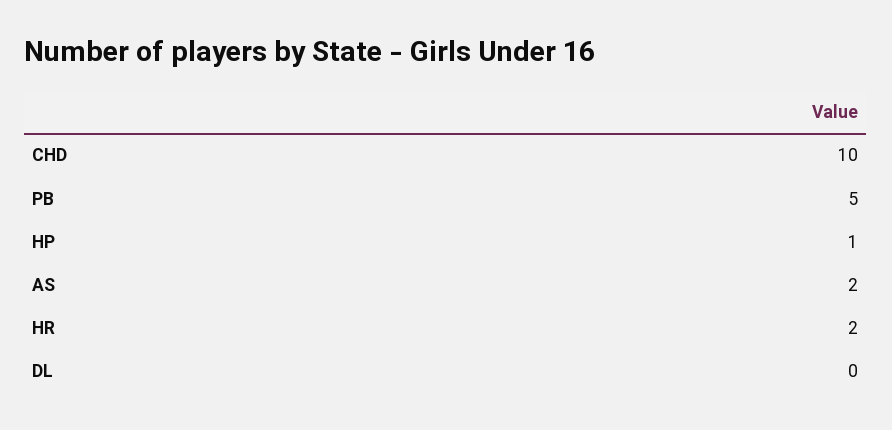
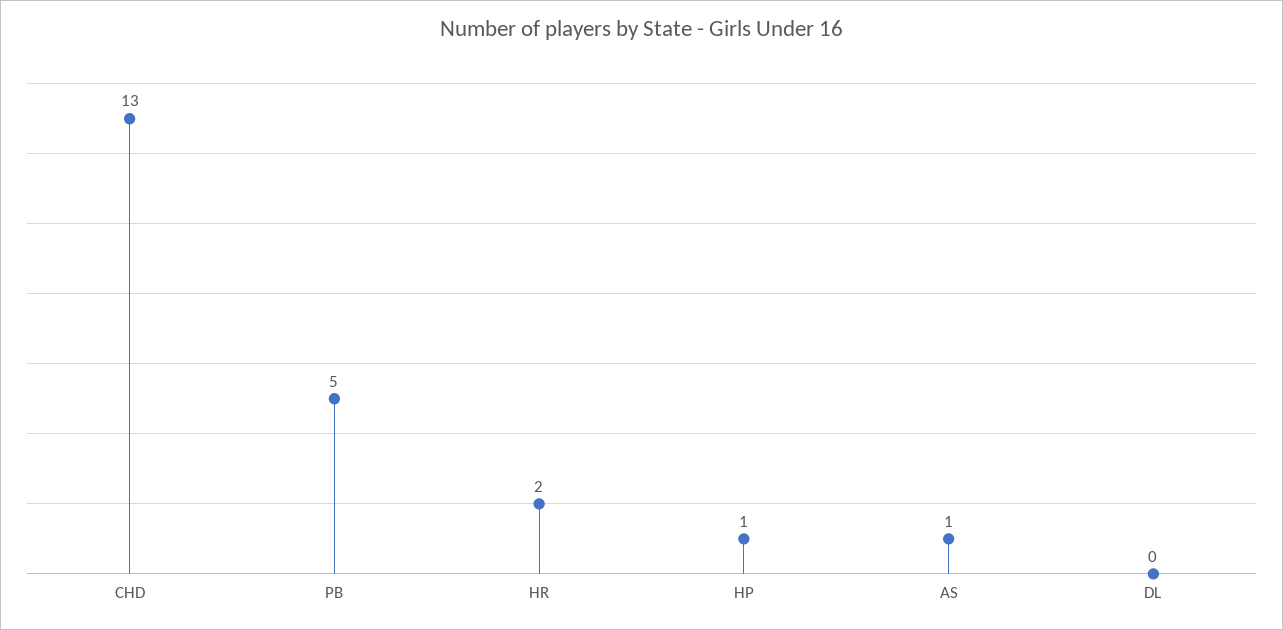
  {
-   "CHD": 10,
+   "CHD": 13,
    "PB": 5,
    "HP": 1,
-   "AS": 2,
+   "AS": 1,
    "HR": 2,
    "DL": 0
  }

